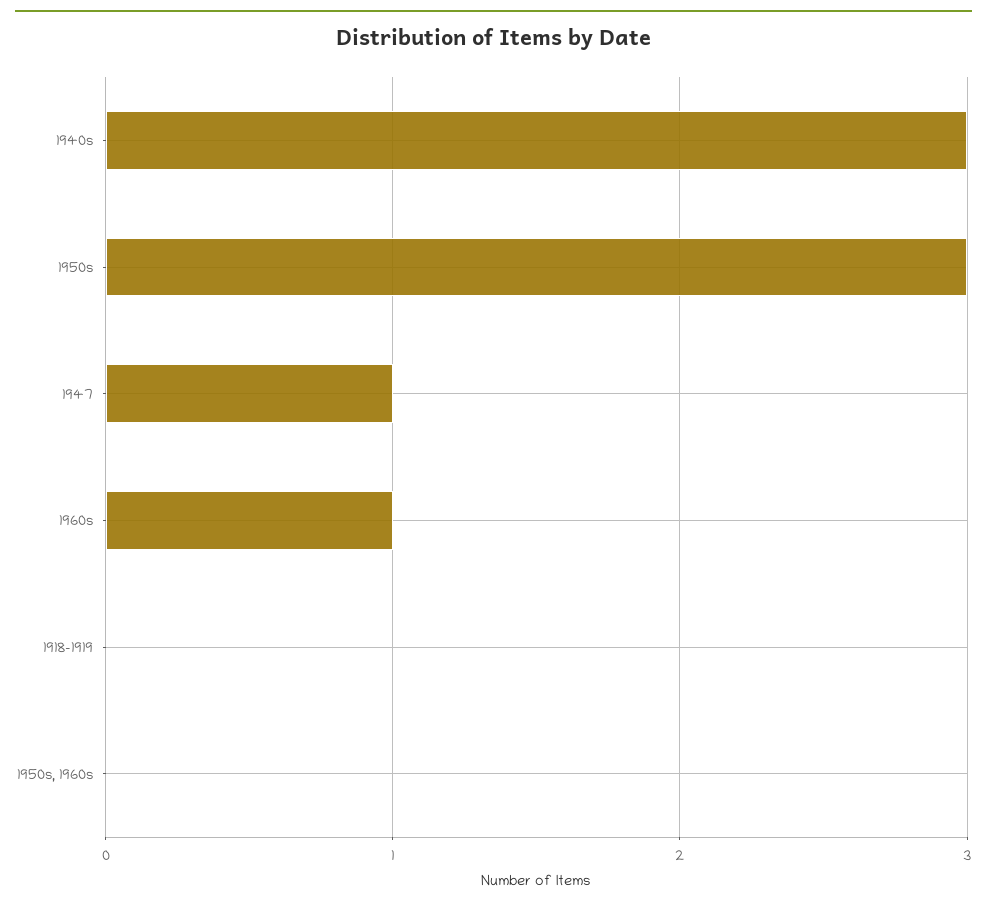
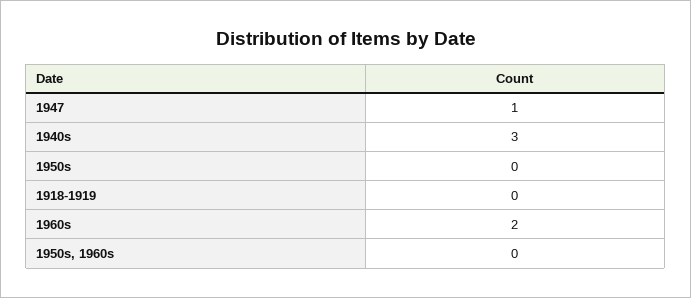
  {
    "1940s": 3,
-   "1950s": 3,
+   "1950s": 0,
    "1947": 1,
-   "1960s": 1,
+   "1960s": 2,
    "1918-1919": 0,
    "1950s, 1960s": 0
  }

